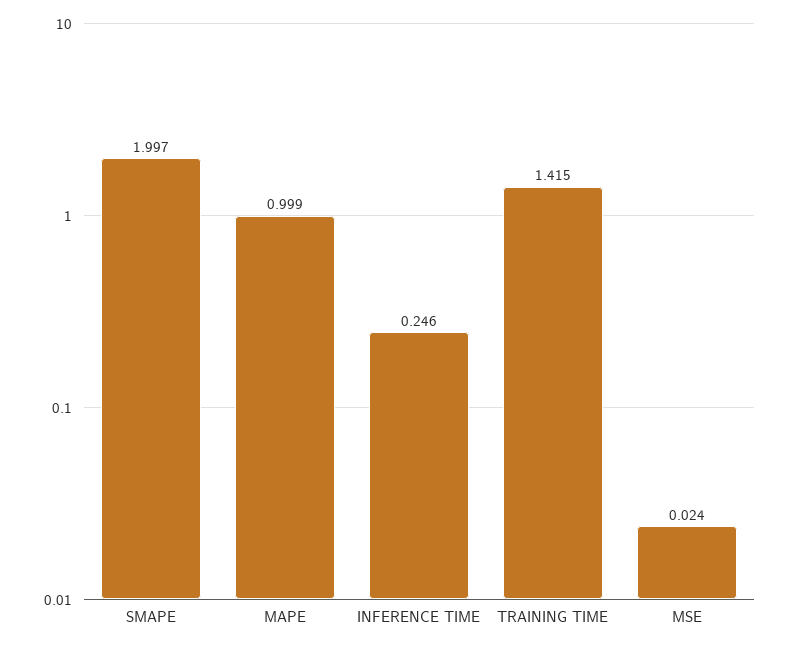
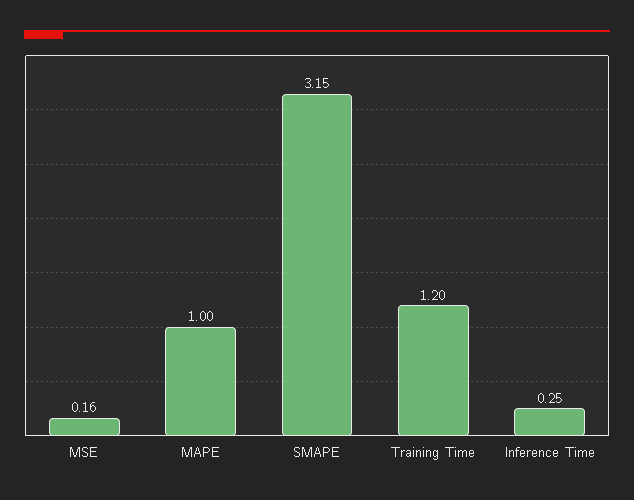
  {
-   "SMAPE": 1.997,
+   "SMAPE": 3.15,
    "MAPE": 0.999,
    "INFERENCE TIME": 0.246,
-   "TRAINING TIME": 1.415,
+   "TRAINING TIME": 1.2,
-   "MSE": 0.024
+   "MSE": 0.16
  }

